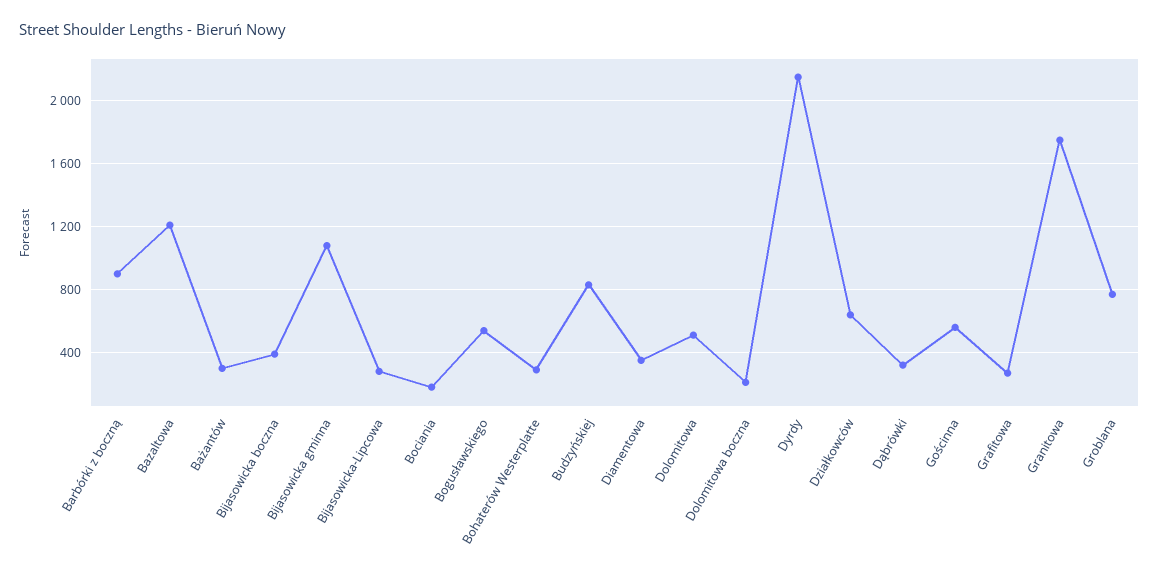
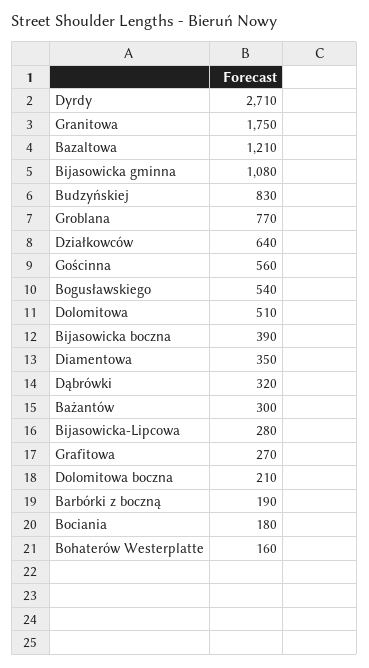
  {
-   "Barbórki z boczną": 900,
+   "Barbórki z boczną": 190,
    "Bazaltowa": 1210,
    "Bażantów": 300,
    "Bijasowicka boczna": 390,
    "Bijasowicka gminna": 1080,
    "Bijasowicka-Lipcowa": 280,
    "Bociania": 180,
    "Bogusławskiego": 540,
-   "Bohaterów Westerplatte": 300,
+   "Bohaterów Westerplatte": 160,
    "Budzyńskiej": 830,
    "Diamentowa": 350,
    "Dolomitowa": 510,
    "Dolomitowa boczna": 210,
-   "Dyrdy": 2150,
+   "Dyrdy": 2710,
    "Działkowców": 640,
    "Dąbrówki": 320,
    "Gościnna": 560,
    "Grafitowa": 270,
    "Granitowa": 1750,
    "Groblana": 770
  }

